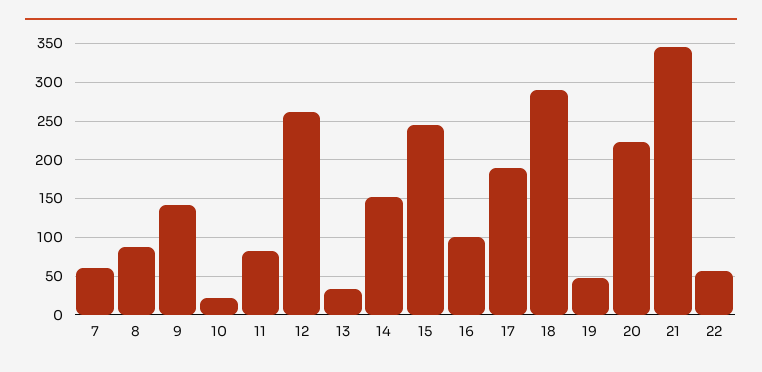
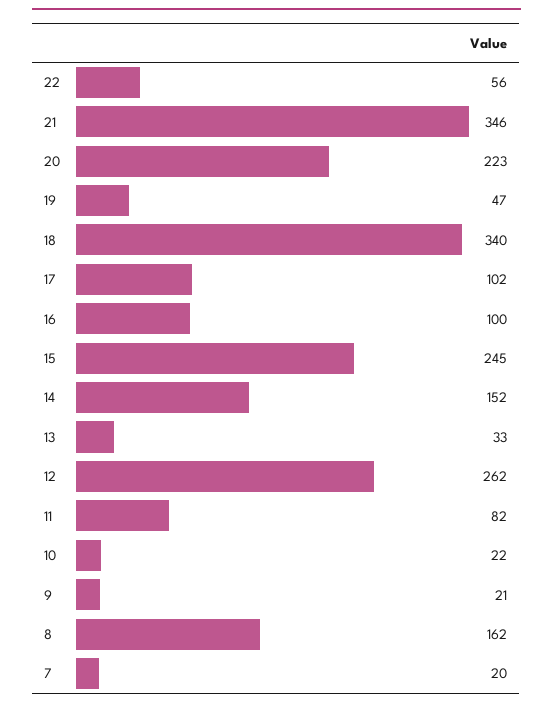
  {
-   "7": 60,
+   "7": 20,
-   "8": 90,
+   "8": 162,
-   "9": 140,
+   "9": 21,
    "10": 22,
    "11": 82,
    "12": 262,
    "13": 33,
    "14": 152,
    "15": 245,
    "16": 100,
-   "17": 190,
+   "17": 102,
-   "18": 290,
+   "18": 340,
    "19": 47,
    "20": 223,
    "21": 346,
    "22": 56
  }

